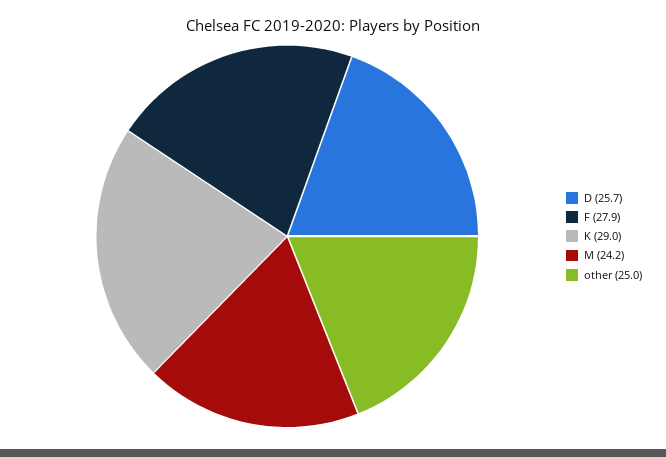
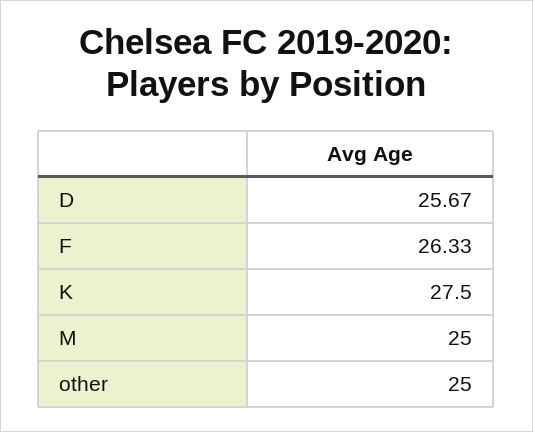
  {
    "D": 25.67,
-   "F": 27.9,
+   "F": 26.33,
-   "K": 29,
+   "K": 27.5,
-   "M": 24.2,
+   "M": 25,
    "other": 25
  }

